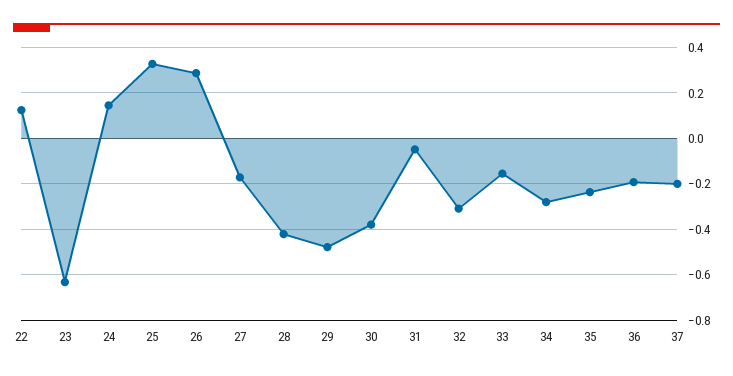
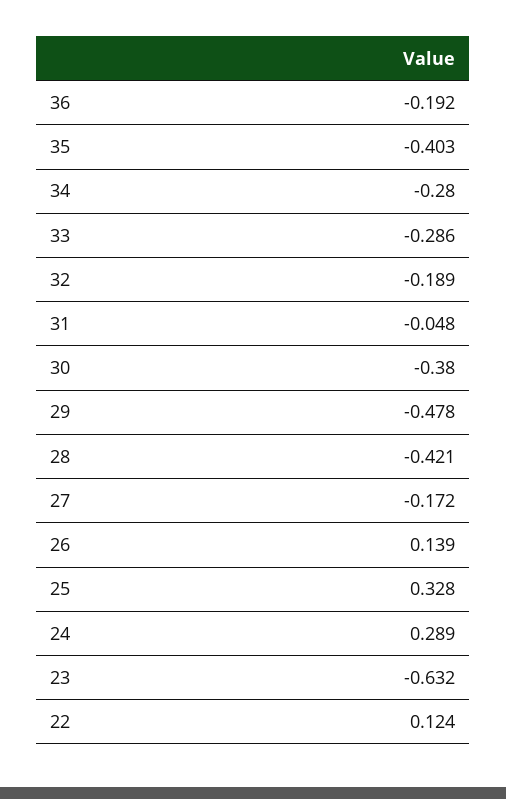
  {
    "22": 0.124,
    "23": -0.632,
-   "24": 0.15,
+   "24": 0.289,
    "25": 0.328,
-   "26": 0.3,
+   "26": 0.139,
    "27": -0.172,
    "28": -0.421,
    "29": -0.478,
    "30": -0.38,
    "31": -0.048,
-   "32": -0.3,
+   "32": -0.189,
-   "33": -0.15,
+   "33": -0.286,
    "34": -0.28,
-   "35": -0.25,
+   "35": -0.403,
-   "36": -0.192,
+   "36": -0.192
-   "37": -0.2
  }

